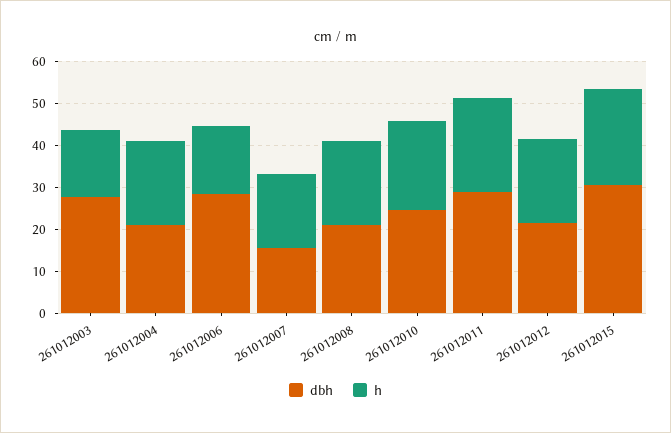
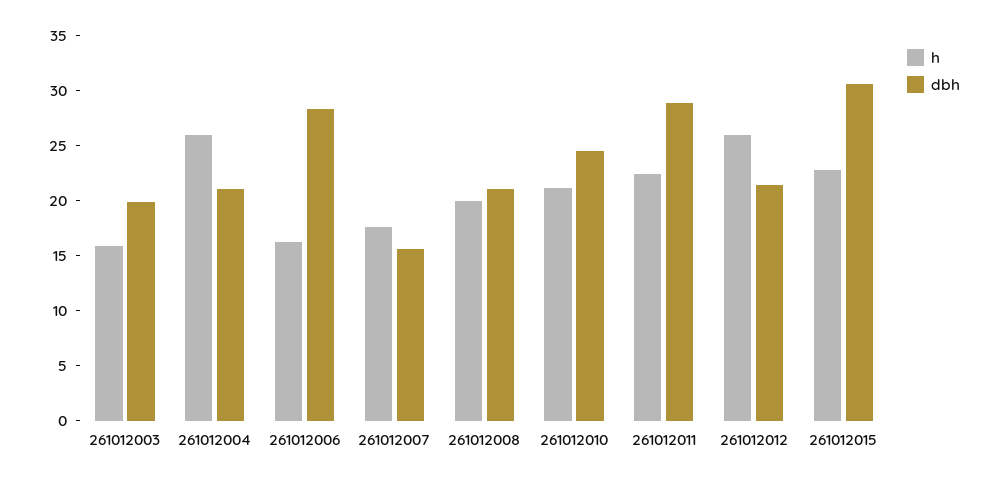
  {
    "dbh": {
-     "261012003": 28,
+     "261012003": 20,
      "261012004": 21,
      "261012006": 28,
      "261012007": 16,
      "261012008": 21,
      "261012010": 25,
      "261012011": 29,
      "261012012": 21,
      "261012015": 31
    },
    "h": {
      "261012003": 16,
-     "261012004": 20,
+     "261012004": 26,
      "261012006": 16,
      "261012007": 18,
      "261012008": 20,
      "261012010": 21,
      "261012011": 22,
-     "261012012": 20,
+     "261012012": 26,
      "261012015": 23
    }
  }

